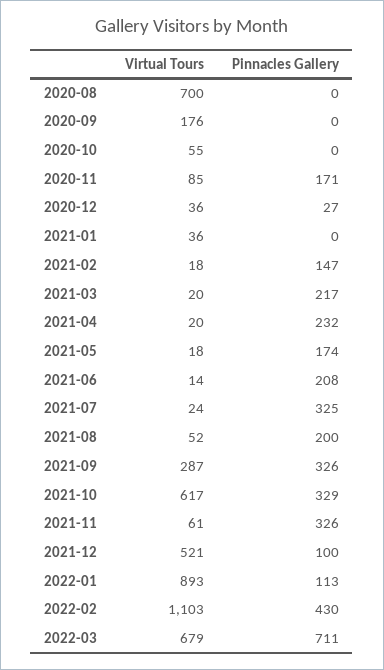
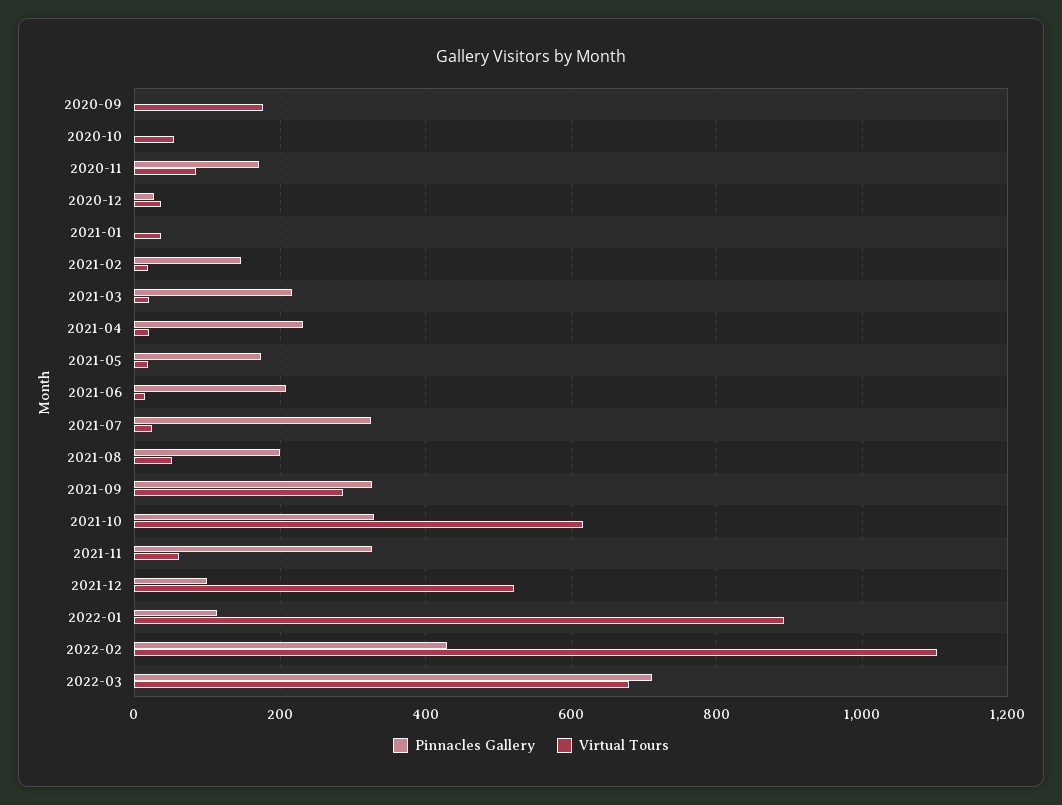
  {
    "Virtual Tours": {
-     "2020-08": 700,
      "2020-09": 176,
      "2020-10": 55,
      "2020-11": 85,
      "2020-12": 36,
      "2021-01": 36,
      "2021-02": 18,
      "2021-03": 20,
      "2021-04": 20,
      "2021-05": 18,
      "2021-06": 14,
      "2021-07": 24,
      "2021-08": 52,
      "2021-09": 287,
      "2021-10": 617,
      "2021-11": 61,
      "2021-12": 521,
      "2022-01": 893,
      "2022-02": 1103,
      "2022-03": 679
    },
    "Pinnacles Gallery": {
-     "2020-08": 0,
      "2020-09": 0,
      "2020-10": 0,
      "2020-11": 171,
      "2020-12": 27,
      "2021-01": 0,
      "2021-02": 147,
      "2021-03": 217,
      "2021-04": 232,
      "2021-05": 174,
      "2021-06": 208,
      "2021-07": 325,
      "2021-08": 200,
      "2021-09": 326,
      "2021-10": 329,
      "2021-11": 326,
      "2021-12": 100,
      "2022-01": 113,
      "2022-02": 430,
      "2022-03": 711
    }
  }

